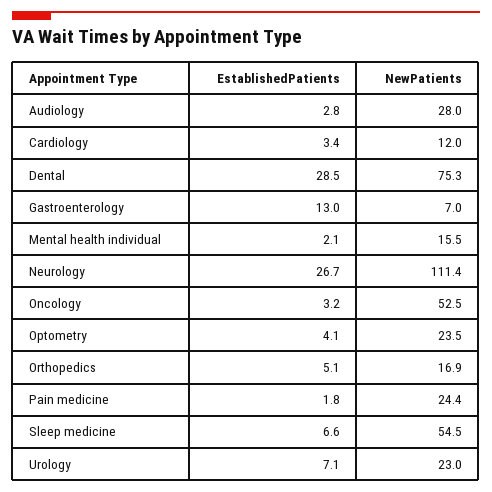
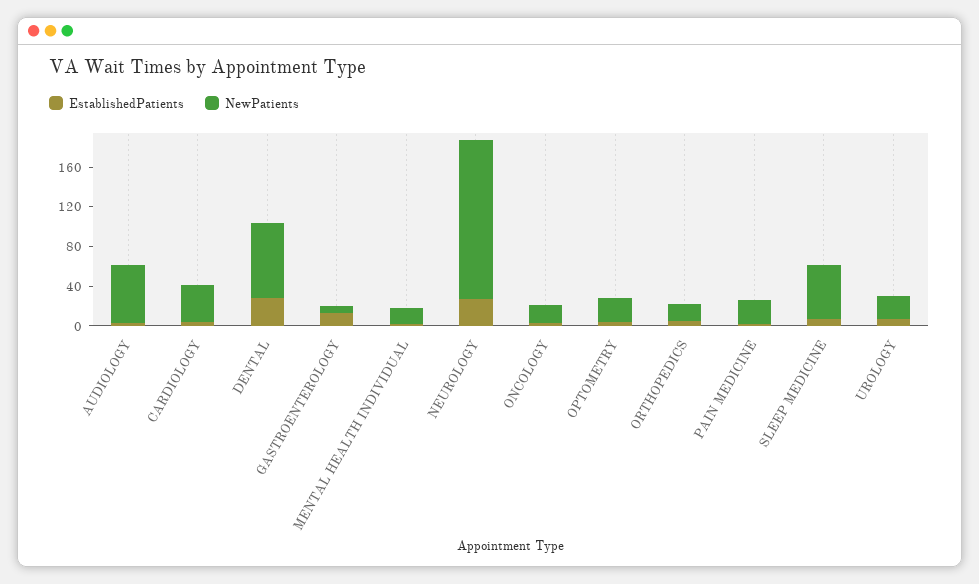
  {
    "EstablishedPatients": {
      "Audiology": 2.8,
      "Cardiology": 3.4,
      "Dental": 28.5,
      "Gastroenterology": 13,
      "Mental health individual": 2.1,
      "Neurology": 26.7,
      "Oncology": 3.2,
      "Optometry": 4.1,
      "Orthopedics": 5.1,
      "Pain medicine": 1.8,
      "Sleep medicine": 6.6,
      "Urology": 7.1
    },
    "NewPatients": {
-     "Audiology": 28,
+     "Audiology": 60,
-     "Cardiology": 12,
+     "Cardiology": 40,
      "Dental": 75.3,
      "Gastroenterology": 7,
      "Mental health individual": 15.5,
-     "Neurology": 111.4,
+     "Neurology": 160,
-     "Oncology": 52.5,
+     "Oncology": 20,
      "Optometry": 23.5,
      "Orthopedics": 16.9,
      "Pain medicine": 24.4,
      "Sleep medicine": 54.5,
      "Urology": 23
    }
  }

